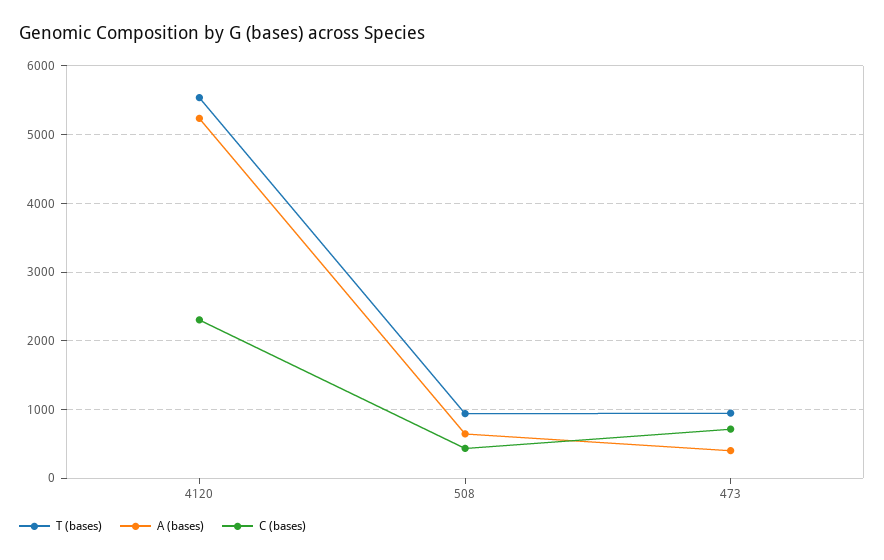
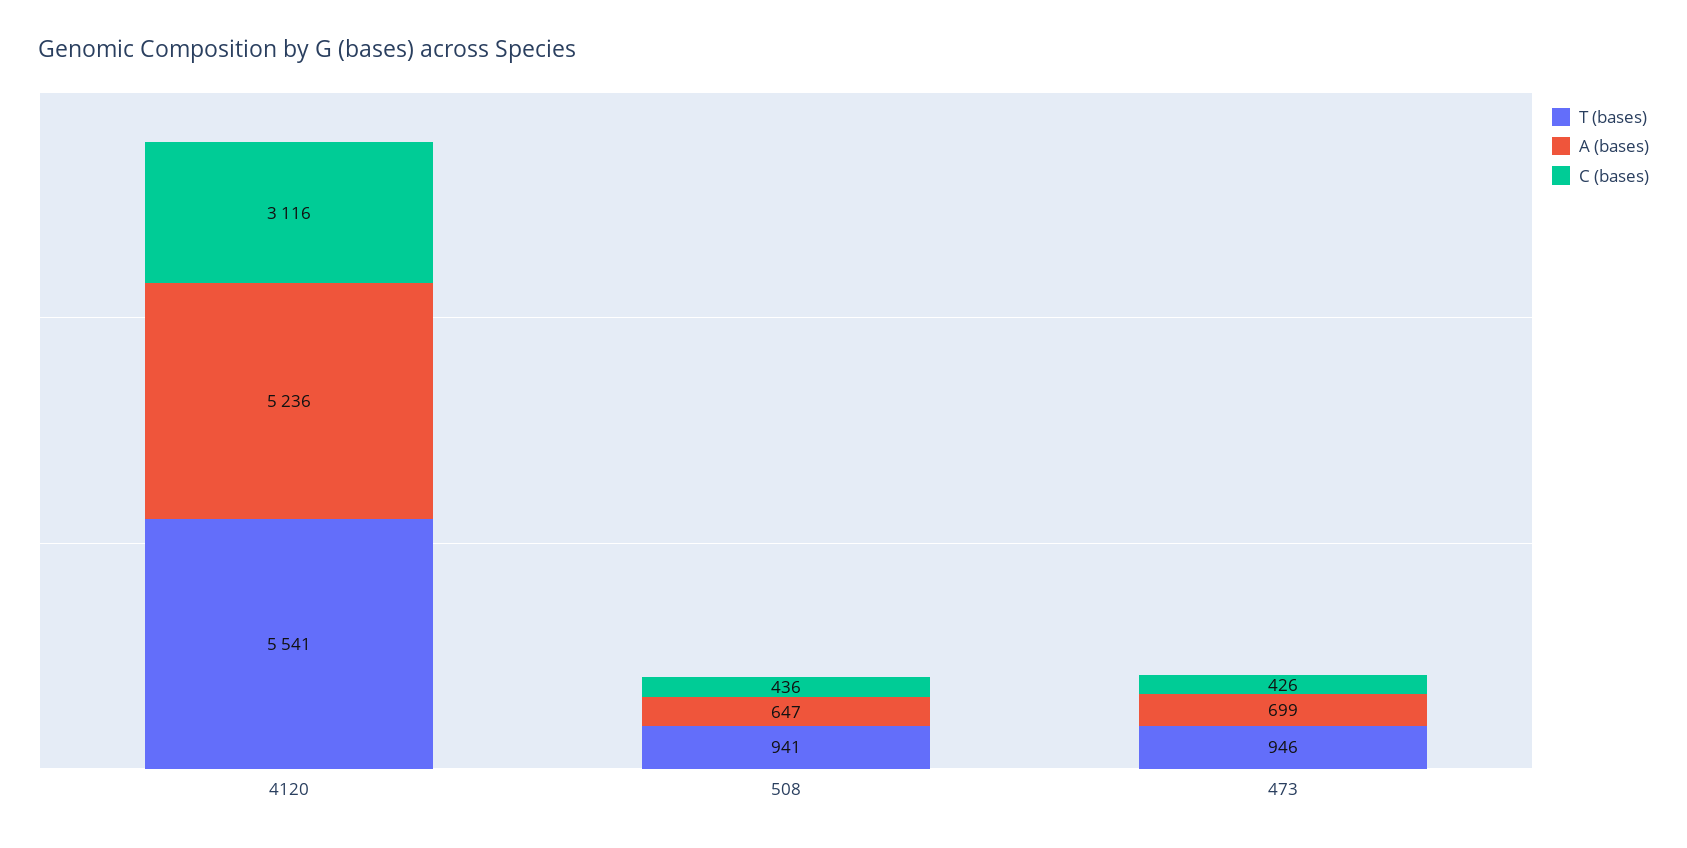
  {
    "T (bases)": {
      "4120": 5541,
      "508": 941,
      "473": 946
    },
    "A (bases)": {
      "4120": 5236,
      "508": 647,
-     "473": 400
+     "473": 699
    },
    "C (bases)": {
-     "4120": 2300,
+     "4120": 3116,
      "508": 436,
-     "473": 700
+     "473": 426
    }
  }

